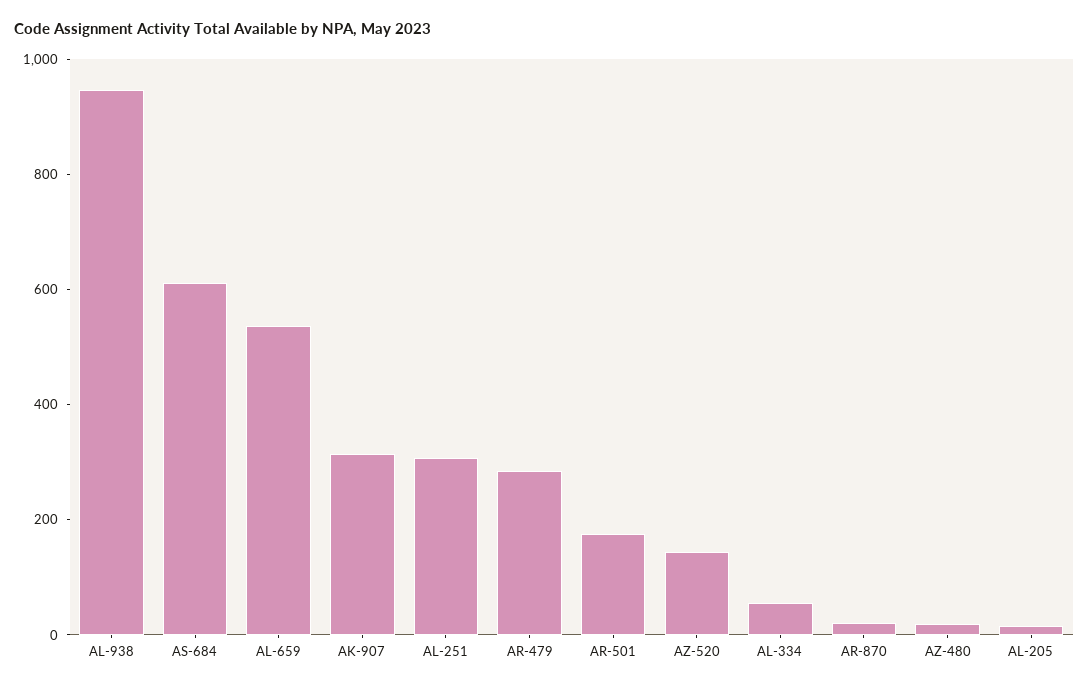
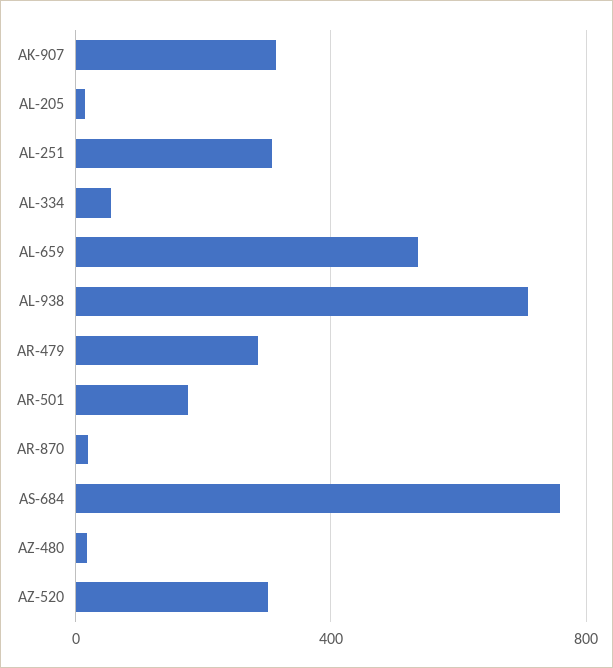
  {
-   "AL-938": 950,
+   "AL-938": 700,
-   "AS-684": 600,
+   "AS-684": 750,
    "AL-659": 550,
    "AK-907": 300,
    "AL-251": 300,
    "AR-479": 300,
    "AR-501": 200,
-   "AZ-520": 150,
+   "AZ-520": 300,
    "AL-334": 50,
    "AR-870": 0,
    "AZ-480": 0,
    "AL-205": 0
  }

